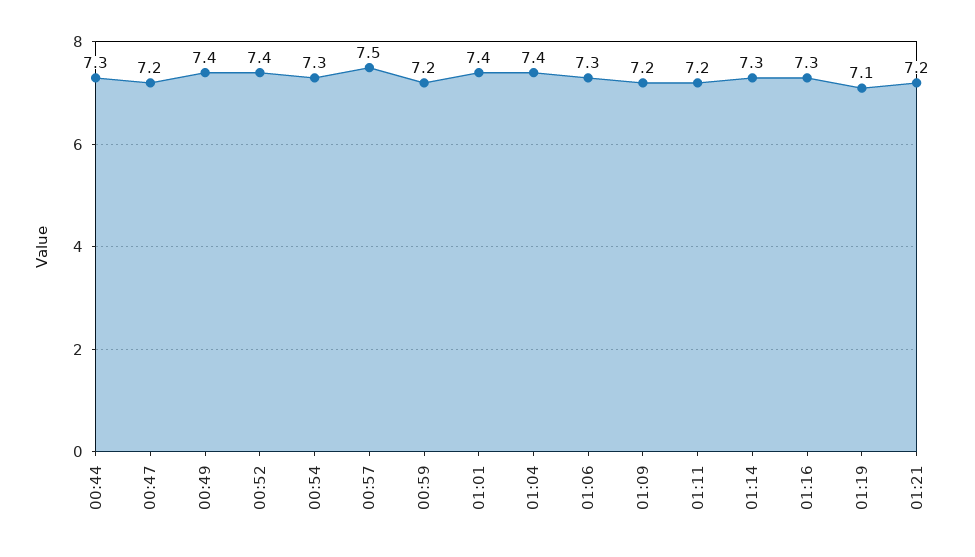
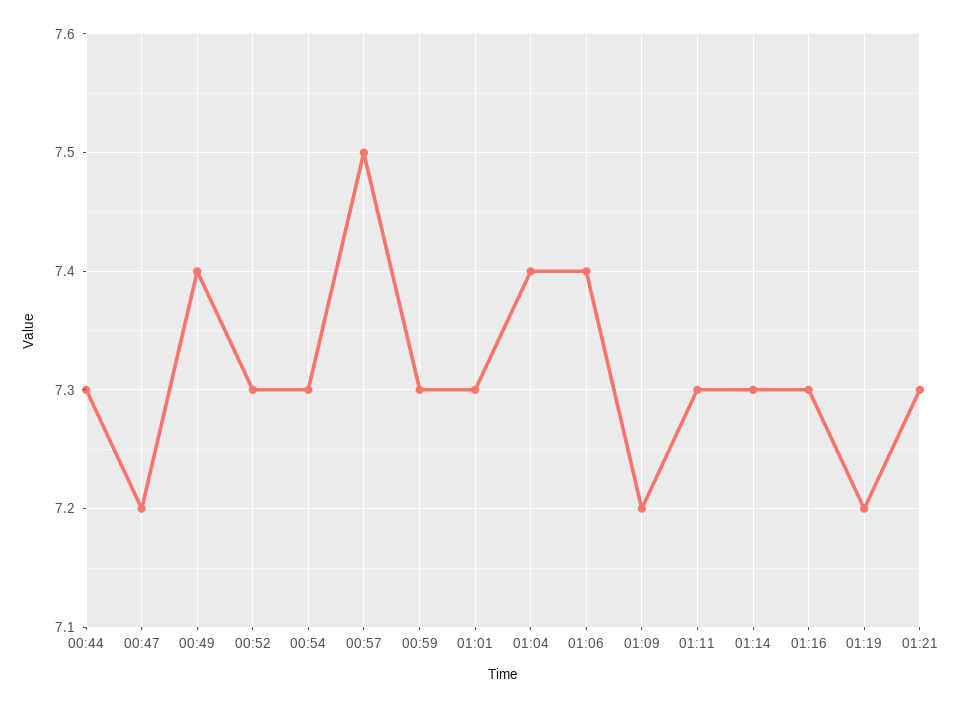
  {
    "00:44": 7.3,
    "00:47": 7.2,
    "00:49": 7.4,
-   "00:52": 7.4,
+   "00:52": 7.3,
    "00:54": 7.3,
    "00:57": 7.5,
-   "00:59": 7.2,
+   "00:59": 7.3,
-   "01:01": 7.4,
+   "01:01": 7.3,
    "01:04": 7.4,
-   "01:06": 7.3,
+   "01:06": 7.4,
    "01:09": 7.2,
-   "01:11": 7.2,
+   "01:11": 7.3,
    "01:14": 7.3,
    "01:16": 7.3,
-   "01:19": 7.1,
+   "01:19": 7.2,
-   "01:21": 7.2
+   "01:21": 7.3
  }

